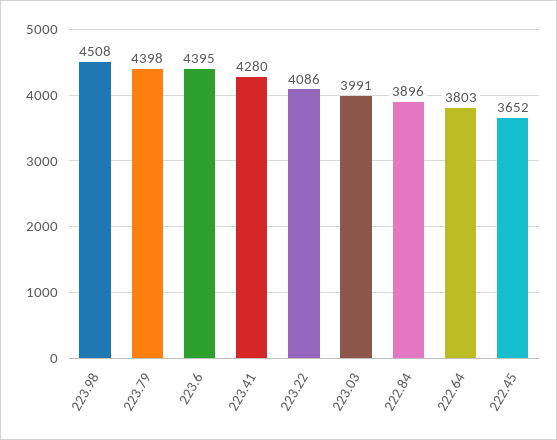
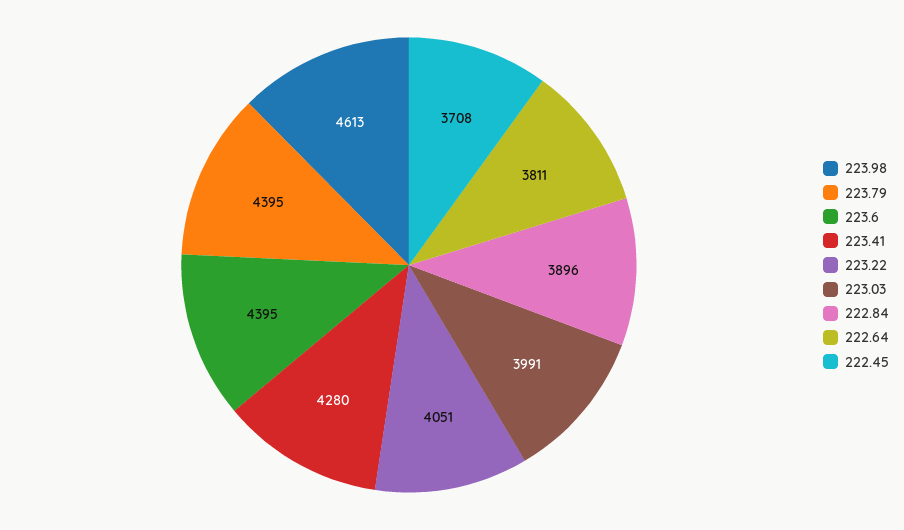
  {
-   "223.98": 4508,
+   "223.98": 4613,
-   "223.79": 4398,
+   "223.79": 4395,
    "223.6": 4395,
    "223.41": 4280,
-   "223.22": 4086,
+   "223.22": 4051,
    "223.03": 3991,
    "222.84": 3896,
-   "222.64": 3803,
+   "222.64": 3811,
-   "222.45": 3652
+   "222.45": 3708
  }

